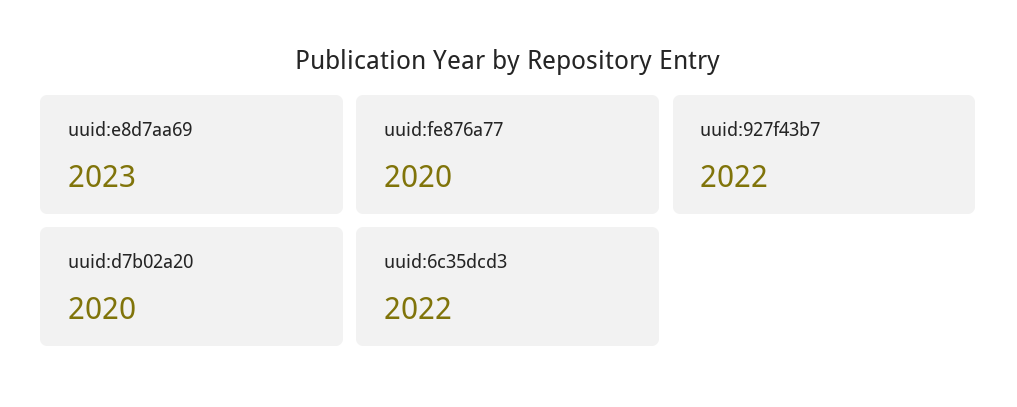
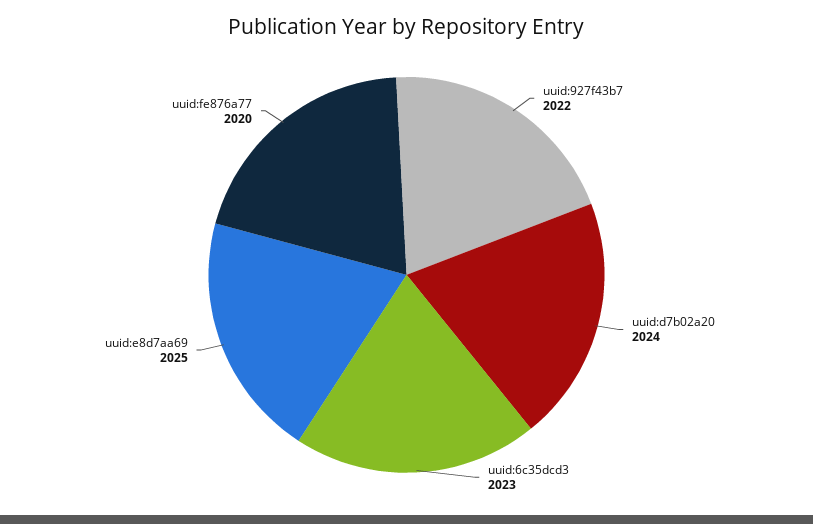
  {
-   "uuid:e8d7aa69": 2023,
+   "uuid:e8d7aa69": 2025,
    "uuid:fe876a77": 2020,
    "uuid:927f43b7": 2022,
-   "uuid:d7b02a20": 2020,
+   "uuid:d7b02a20": 2024,
-   "uuid:6c35dcd3": 2022
+   "uuid:6c35dcd3": 2023
  }

